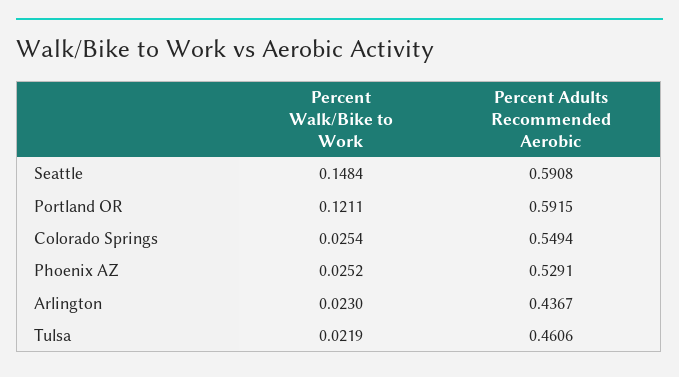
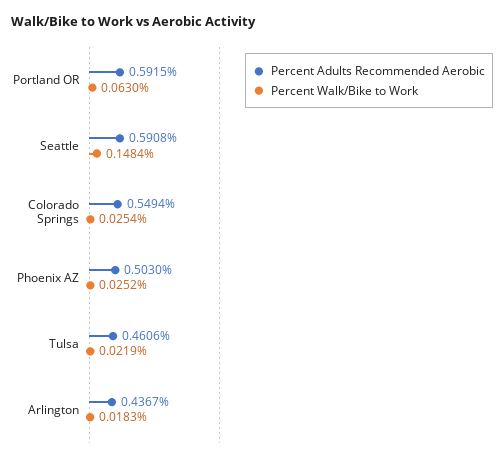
  {
    "Percent Walk/Bike to Work": {
      "Seattle": 0.1484,
-     "Portland OR": 0.1211,
+     "Portland OR": 0.063,
      "Colorado Springs": 0.0254,
      "Phoenix AZ": 0.0252,
-     "Arlington": 0.023,
+     "Arlington": 0.0183,
      "Tulsa": 0.0219
    },
    "Percent Adults Recommended Aerobic": {
      "Seattle": 0.5908,
      "Portland OR": 0.5915,
      "Colorado Springs": 0.5494,
-     "Phoenix AZ": 0.5291,
+     "Phoenix AZ": 0.503,
      "Arlington": 0.4367,
      "Tulsa": 0.4606
    }
  }

